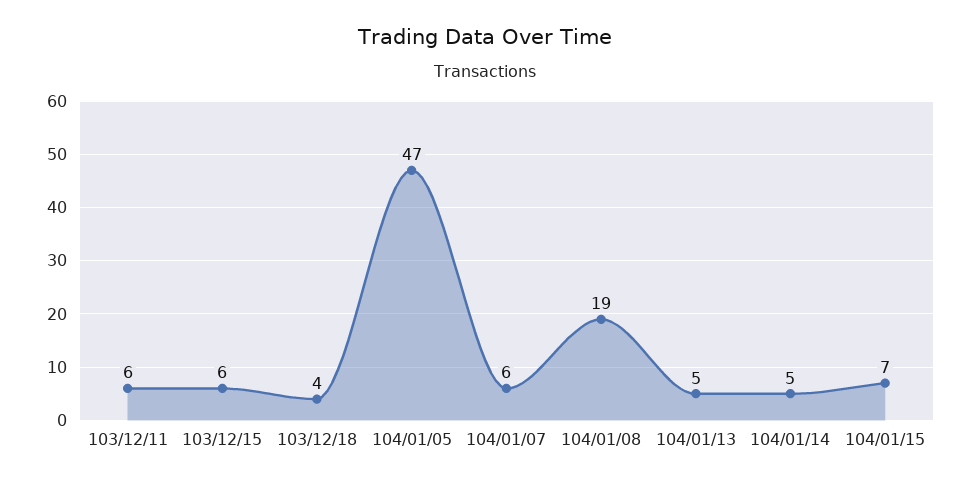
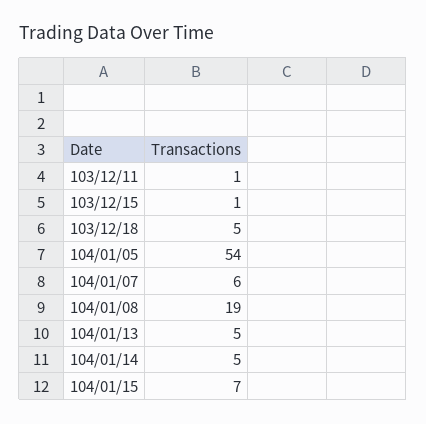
  {
-   "103/12/11": 6,
+   "103/12/11": 1,
-   "103/12/15": 6,
+   "103/12/15": 1,
-   "103/12/18": 4,
+   "103/12/18": 5,
-   "104/01/05": 47,
+   "104/01/05": 54,
    "104/01/07": 6,
    "104/01/08": 19,
    "104/01/13": 5,
    "104/01/14": 5,
    "104/01/15": 7
  }

